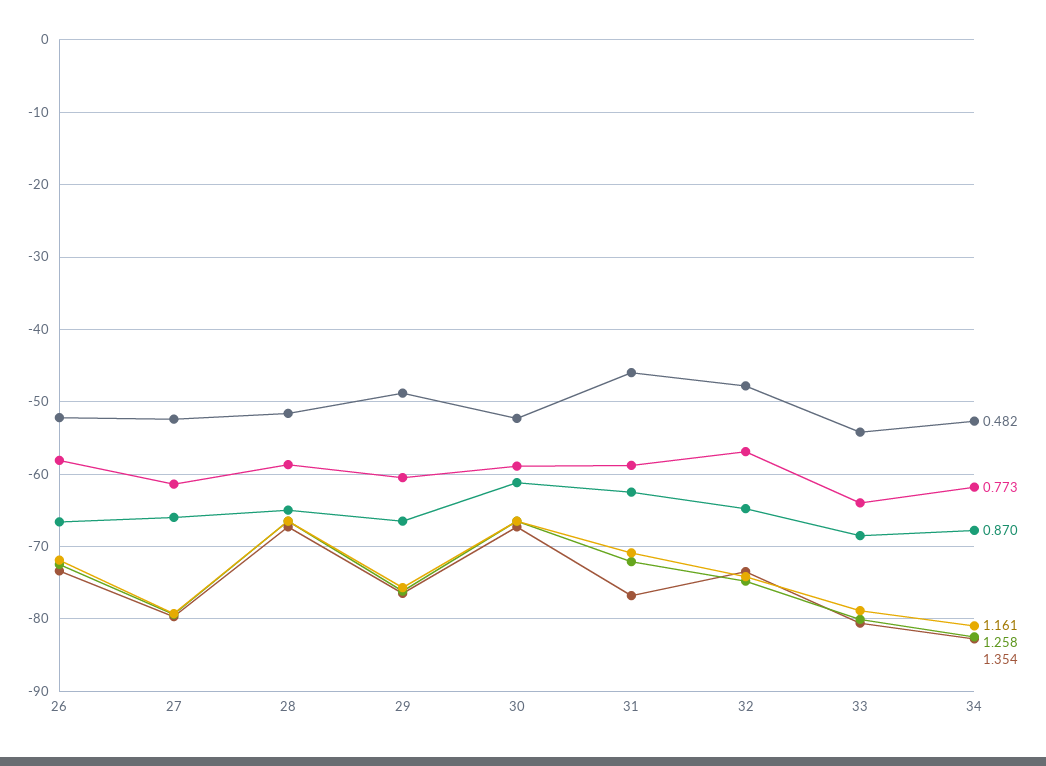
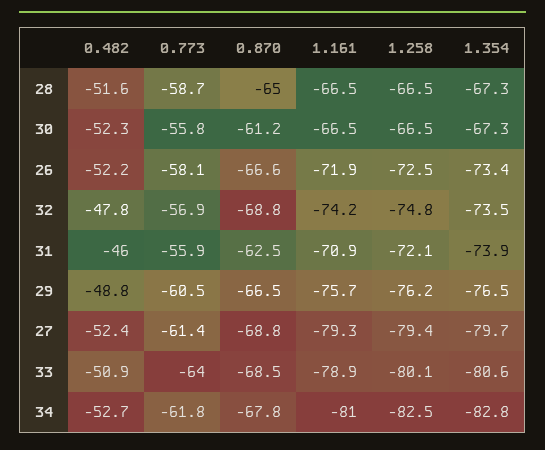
  {
    "0.482": {
      "26": -52.2,
      "27": -52.4,
      "28": -51.6,
      "29": -48.8,
      "30": -52.3,
      "31": -46,
      "32": -47.8,
-     "33": -54,
+     "33": -50.9,
      "34": -52.7
    },
    "0.773": {
      "26": -58.1,
      "27": -61.4,
      "28": -58.7,
      "29": -60.5,
-     "30": -59,
+     "30": -55.8,
-     "31": -59,
+     "31": -55.9,
      "32": -56.9,
      "33": -64,
      "34": -61.8
    },
    "0.870": {
      "26": -66.6,
-     "27": -66,
+     "27": -68.8,
      "28": -65,
      "29": -66.5,
      "30": -61.2,
      "31": -62.5,
-     "32": -65,
+     "32": -68.8,
      "33": -68.5,
      "34": -67.8
    },
    "1.161": {
      "26": -71.9,
      "27": -79.3,
      "28": -66.5,
      "29": -75.7,
      "30": -66.5,
      "31": -70.9,
      "32": -74.2,
      "33": -78.9,
      "34": -81
    },
    "1.258": {
      "26": -72.5,
      "27": -79.4,
      "28": -66.5,
      "29": -76.2,
      "30": -66.5,
      "31": -72.1,
      "32": -74.8,
      "33": -80.1,
      "34": -82.5
    },
    "1.354": {
      "26": -73.4,
      "27": -79.7,
      "28": -67.3,
      "29": -76.5,
      "30": -67.3,
-     "31": -77,
+     "31": -73.9,
      "32": -73.5,
      "33": -80.6,
      "34": -82.8
    }
  }

